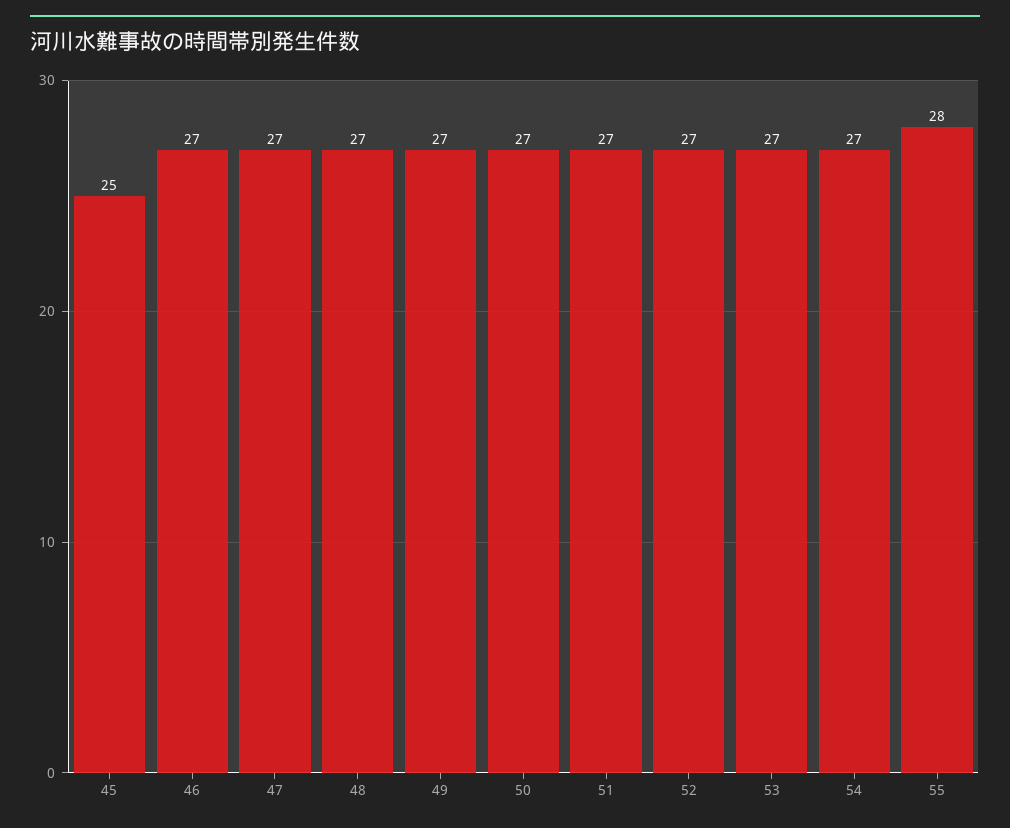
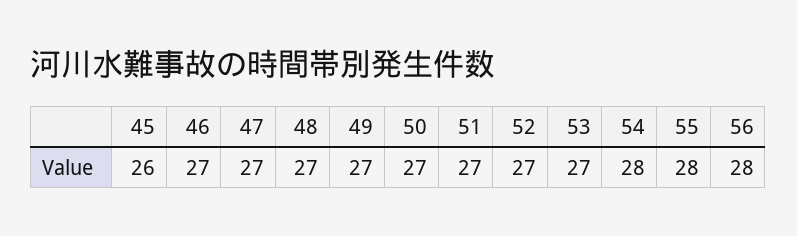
  {
-   "45": 25,
+   "45": 26,
    "46": 27,
    "47": 27,
    "48": 27,
    "49": 27,
    "50": 27,
    "51": 27,
    "52": 27,
    "53": 27,
-   "54": 27,
+   "54": 28,
-   "55": 28
+   "55": 28,
+   "56": 28
  }

